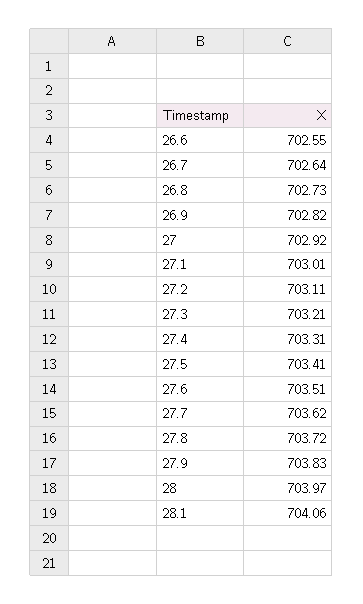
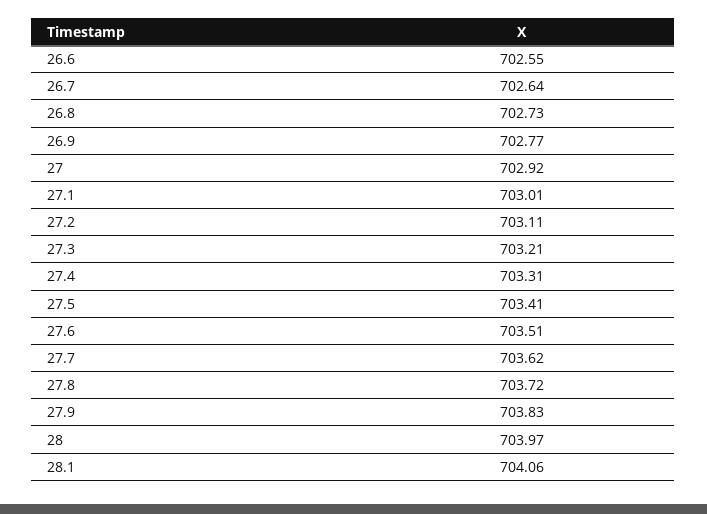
  {
    "26.6": 702.55,
    "26.7": 702.64,
    "26.8": 702.73,
-   "26.9": 702.82,
+   "26.9": 702.77,
    "27": 702.92,
    "27.1": 703.01,
    "27.2": 703.11,
    "27.3": 703.21,
    "27.4": 703.31,
    "27.5": 703.41,
    "27.6": 703.51,
    "27.7": 703.62,
    "27.8": 703.72,
    "27.9": 703.83,
    "28": 703.97,
    "28.1": 704.06
  }

